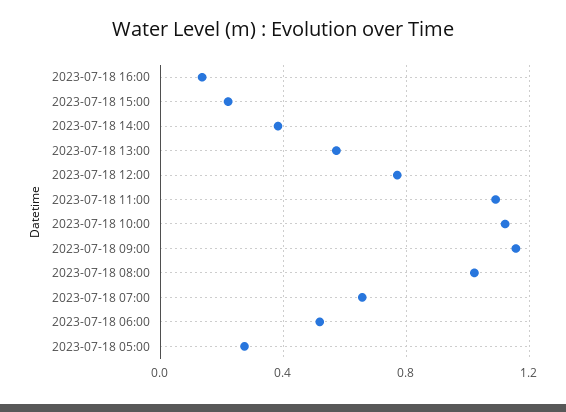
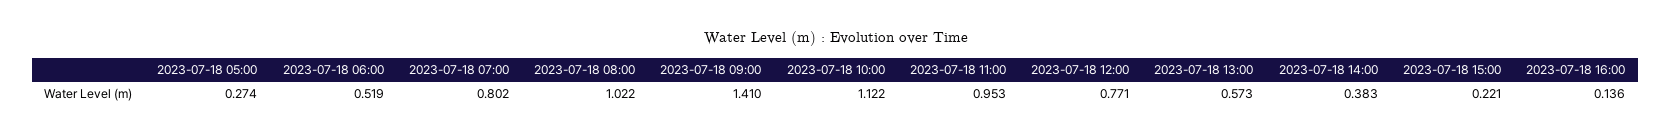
  {
    "2023-07-18 16:00": 0.136,
    "2023-07-18 15:00": 0.221,
    "2023-07-18 14:00": 0.383,
    "2023-07-18 13:00": 0.573,
    "2023-07-18 12:00": 0.771,
-   "2023-07-18 11:00": 1.1,
+   "2023-07-18 11:00": 0.953,
    "2023-07-18 10:00": 1.122,
-   "2023-07-18 09:00": 1.15,
+   "2023-07-18 09:00": 1.41,
    "2023-07-18 08:00": 1.022,
-   "2023-07-18 07:00": 0.65,
+   "2023-07-18 07:00": 0.802,
    "2023-07-18 06:00": 0.519,
    "2023-07-18 05:00": 0.274
  }

